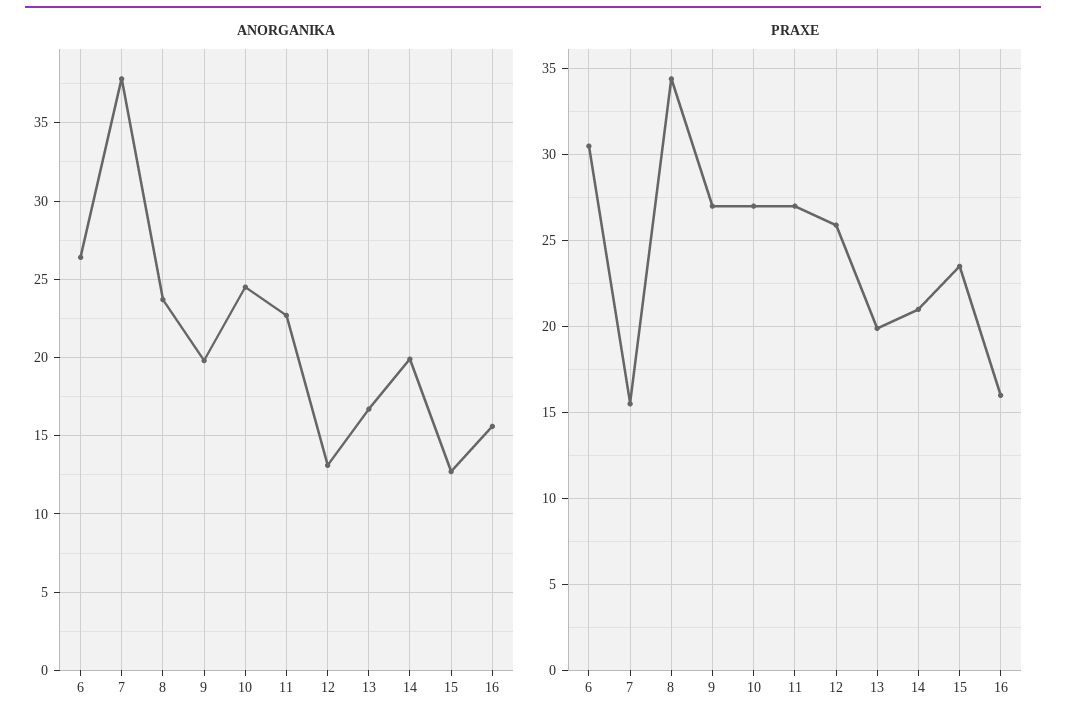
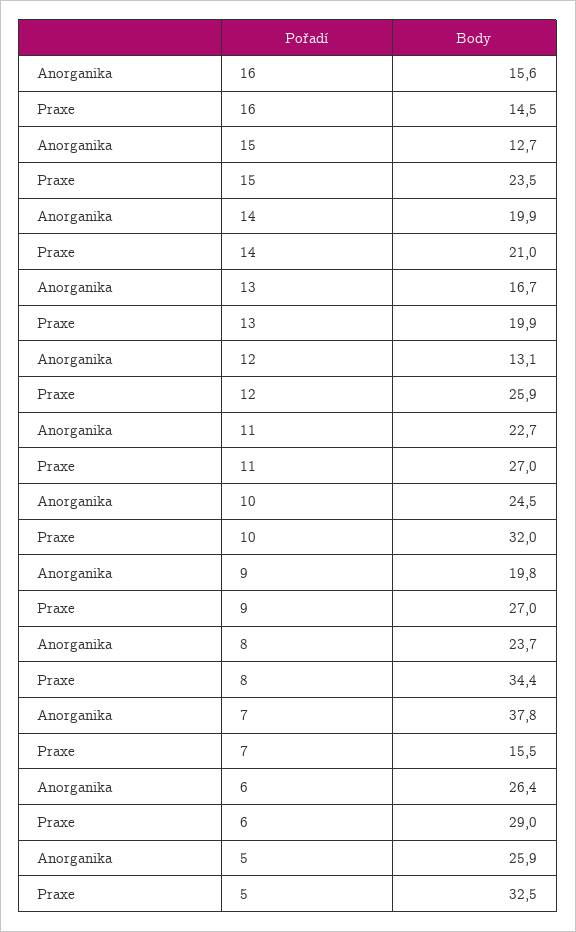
  {
    "ANORGANIKA": {
      "6": 26.4,
      "7": 37.8,
      "8": 23.7,
      "9": 19.8,
      "10": 24.5,
      "11": 22.7,
      "12": 13.1,
      "13": 16.7,
      "14": 19.9,
      "15": 12.7,
-     "16": 15.6
+     "16": 15.6,
+     "5": 25.9
    },
    "PRAXE": {
-     "6": 30.5,
+     "6": 29,
      "7": 15.5,
      "8": 34.4,
      "9": 27,
-     "10": 27,
+     "10": 32,
      "11": 27,
      "12": 25.9,
      "13": 19.9,
      "14": 21,
      "15": 23.5,
-     "16": 16
+     "16": 14.5,
+     "5": 32.5
    }
  }

